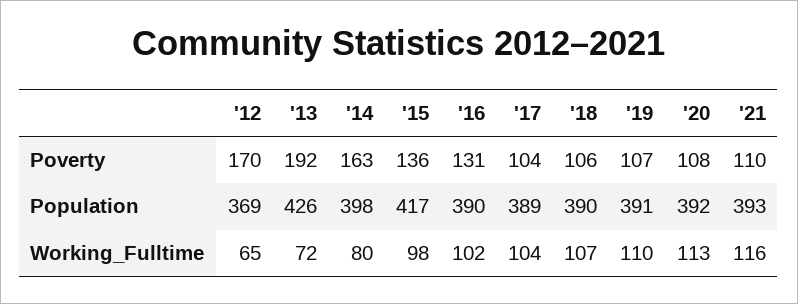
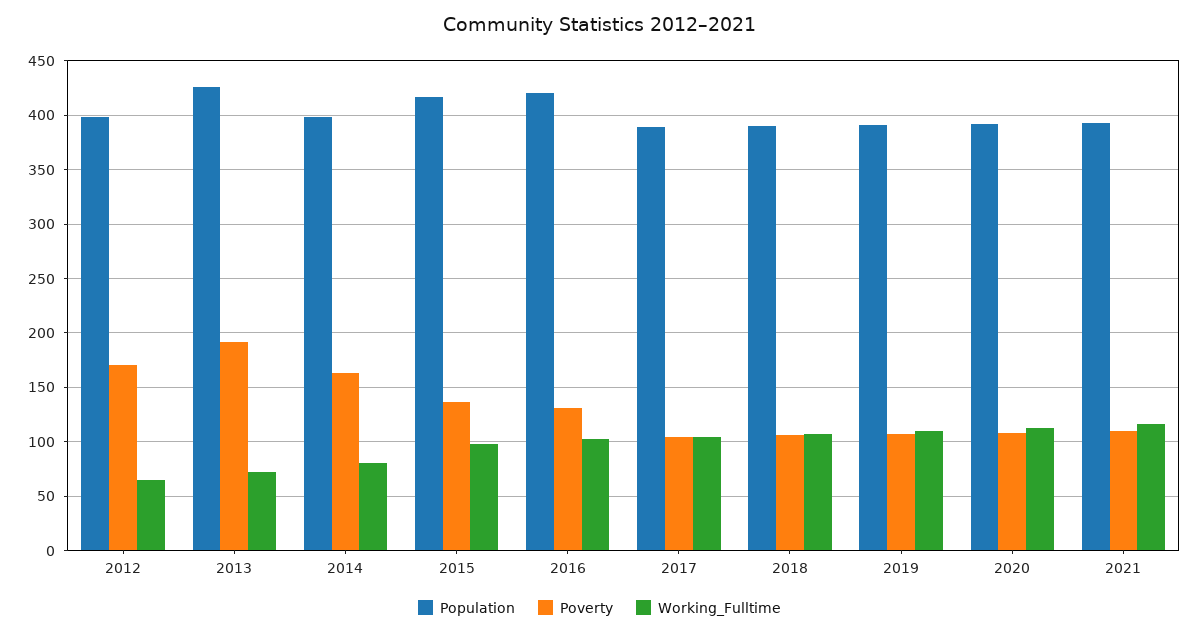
  {
    "Poverty": {
      "'12": 170,
      "'13": 192,
      "'14": 163,
      "'15": 136,
      "'16": 131,
      "'17": 104,
      "'18": 106,
      "'19": 107,
      "'20": 108,
      "'21": 110
    },
    "Population": {
-     "'12": 369,
+     "'12": 400,
      "'13": 426,
      "'14": 398,
      "'15": 417,
-     "'16": 390,
+     "'16": 420,
      "'17": 389,
      "'18": 390,
      "'19": 391,
      "'20": 392,
      "'21": 393
    },
    "Working_Fulltime": {
      "'12": 65,
      "'13": 72,
      "'14": 80,
      "'15": 98,
      "'16": 102,
      "'17": 104,
      "'18": 107,
      "'19": 110,
      "'20": 113,
      "'21": 116
    }
  }

